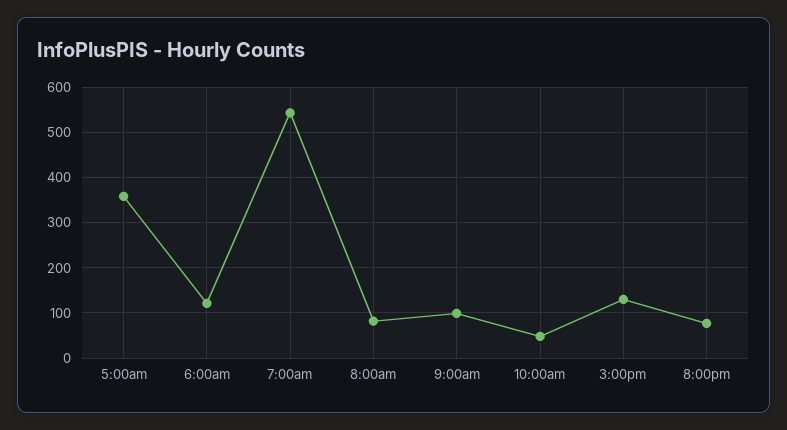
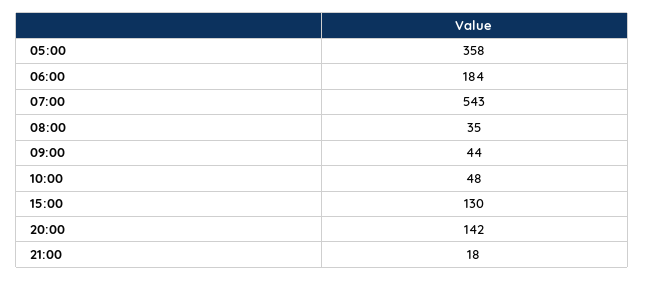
  {
    "5:00am": 358,
-   "6:00am": 120,
+   "6:00am": 184,
    "7:00am": 543,
-   "8:00am": 80,
+   "8:00am": 35,
-   "9:00am": 100,
+   "9:00am": 44,
    "10:00am": 48,
    "3:00pm": 130,
-   "8:00pm": 80
+   "8:00pm": 142,
+   "21:00": 18
  }

